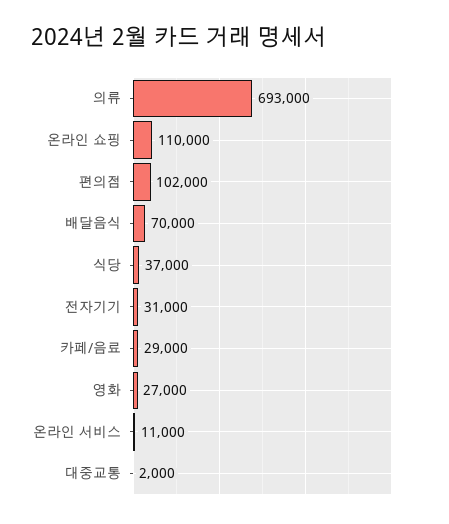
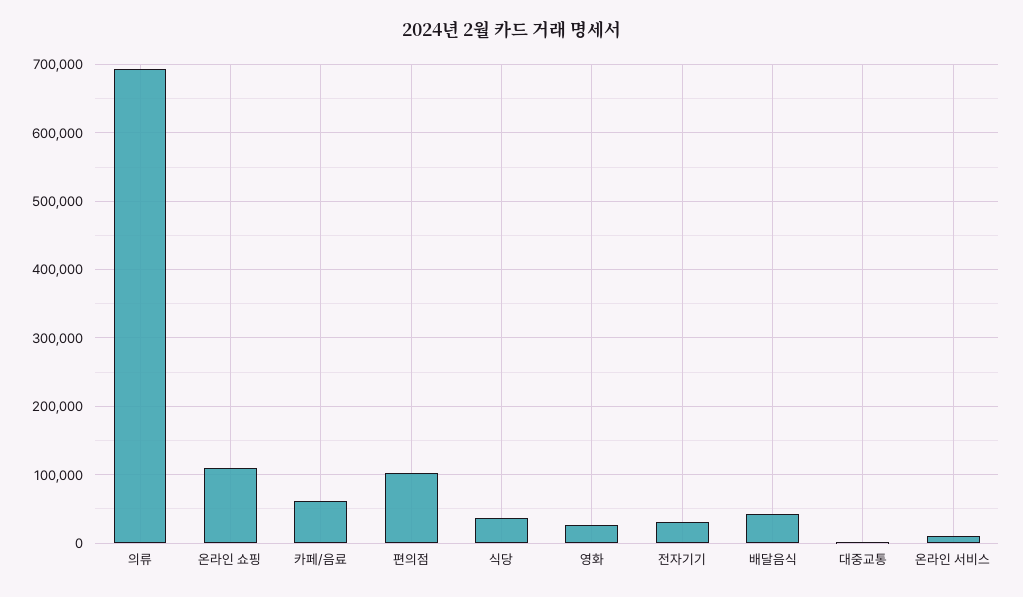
  {
    "의류": 693000,
    "온라인 쇼핑": 110000,
    "편의점": 102000,
-   "배달음식": 70000,
+   "배달음식": 40000,
    "식당": 37000,
    "전자기기": 31000,
-   "카페/음료": 29000,
+   "카페/음료": 60000,
    "영화": 27000,
    "온라인 서비스": 11000,
    "대중교통": 2000
  }

